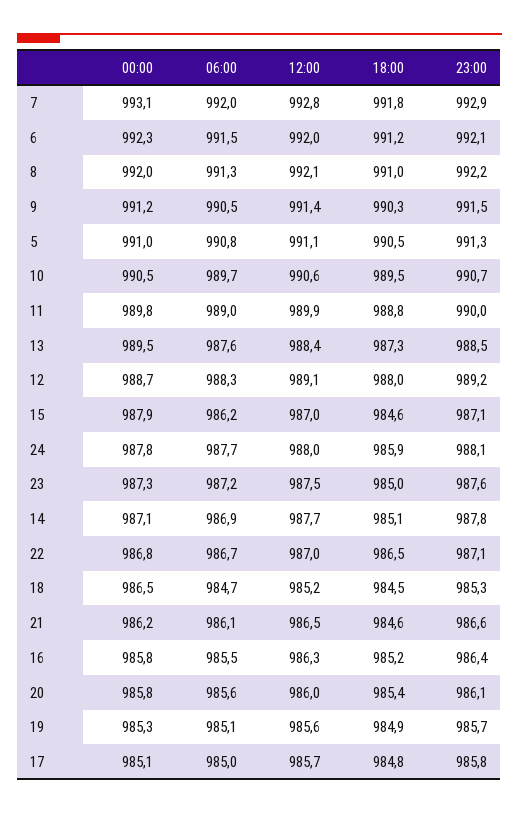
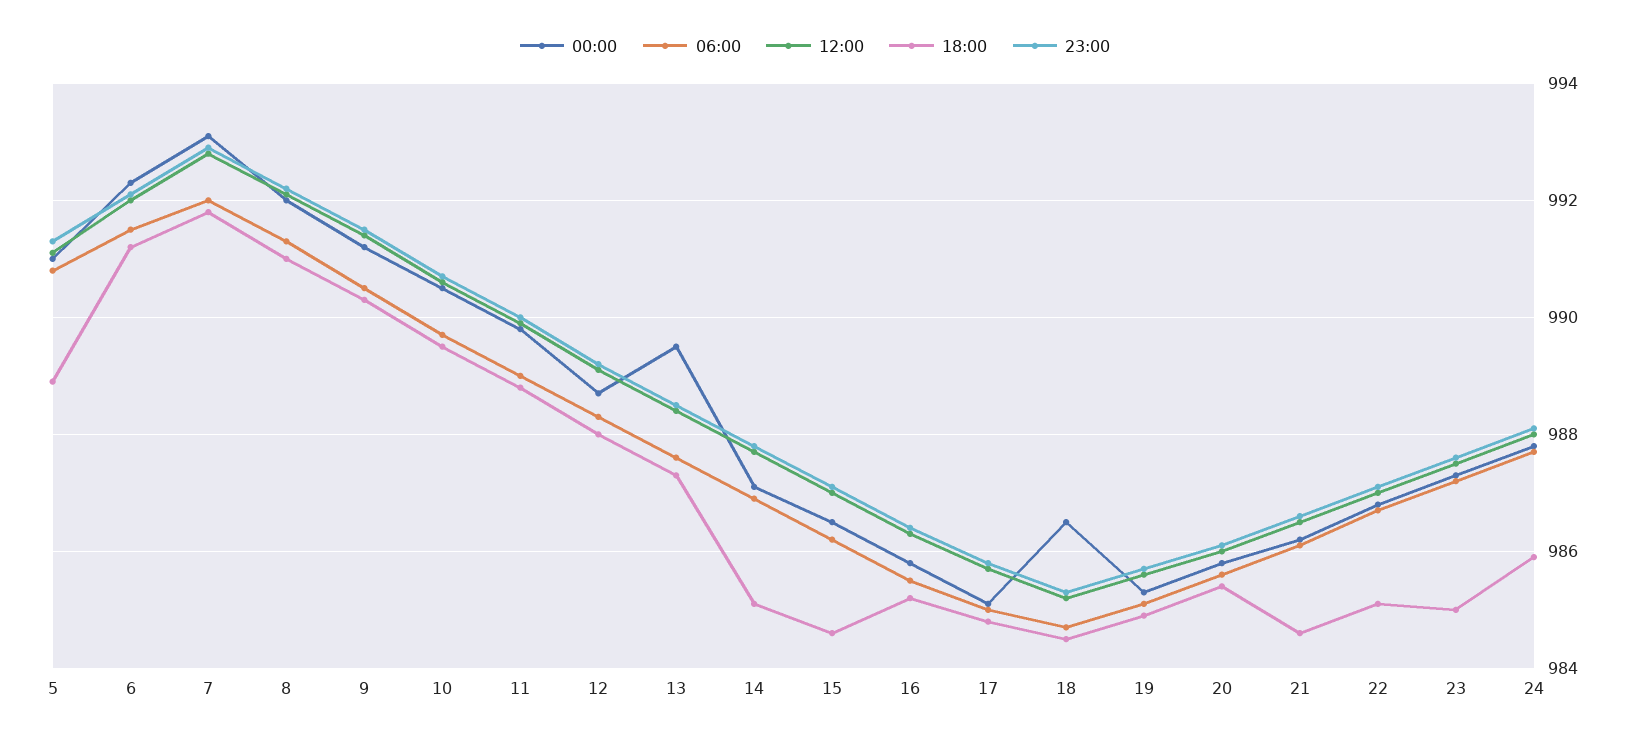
  {
    "00:00": {
      "7": 993.1,
      "6": 992.3,
      "8": 992,
      "9": 991.2,
      "5": 991,
      "10": 990.5,
      "11": 989.8,
      "13": 989.5,
      "12": 988.7,
-     "15": 987.9,
+     "15": 986.5,
      "24": 987.8,
      "23": 987.3,
      "14": 987.1,
      "22": 986.8,
      "18": 986.5,
      "21": 986.2,
      "16": 985.8,
      "20": 985.8,
      "19": 985.3,
      "17": 985.1
    },
    "06:00": {
      "7": 992,
      "6": 991.5,
      "8": 991.3,
      "9": 990.5,
      "5": 990.8,
      "10": 989.7,
      "11": 989,
      "13": 987.6,
      "12": 988.3,
      "15": 986.2,
      "24": 987.7,
      "23": 987.2,
      "14": 986.9,
      "22": 986.7,
      "18": 984.7,
      "21": 986.1,
      "16": 985.5,
      "20": 985.6,
      "19": 985.1,
      "17": 985
    },
    "12:00": {
      "7": 992.8,
      "6": 992,
      "8": 992.1,
      "9": 991.4,
      "5": 991.1,
      "10": 990.6,
      "11": 989.9,
      "13": 988.4,
      "12": 989.1,
      "15": 987,
      "24": 988,
      "23": 987.5,
      "14": 987.7,
      "22": 987,
      "18": 985.2,
      "21": 986.5,
      "16": 986.3,
      "20": 986,
      "19": 985.6,
      "17": 985.7
    },
    "18:00": {
      "7": 991.8,
      "6": 991.2,
      "8": 991,
      "9": 990.3,
-     "5": 990.5,
+     "5": 989,
      "10": 989.5,
      "11": 988.8,
      "13": 987.3,
      "12": 988,
      "15": 984.6,
      "24": 985.9,
      "23": 985,
      "14": 985.1,
-     "22": 986.5,
+     "22": 985,
      "18": 984.5,
      "21": 984.6,
      "16": 985.2,
      "20": 985.4,
      "19": 984.9,
      "17": 984.8
    },
    "23:00": {
      "7": 992.9,
      "6": 992.1,
      "8": 992.2,
      "9": 991.5,
      "5": 991.3,
      "10": 990.7,
      "11": 990,
      "13": 988.5,
      "12": 989.2,
      "15": 987.1,
      "24": 988.1,
      "23": 987.6,
      "14": 987.8,
      "22": 987.1,
      "18": 985.3,
      "21": 986.6,
      "16": 986.4,
      "20": 986.1,
      "19": 985.7,
      "17": 985.8
    }
  }

